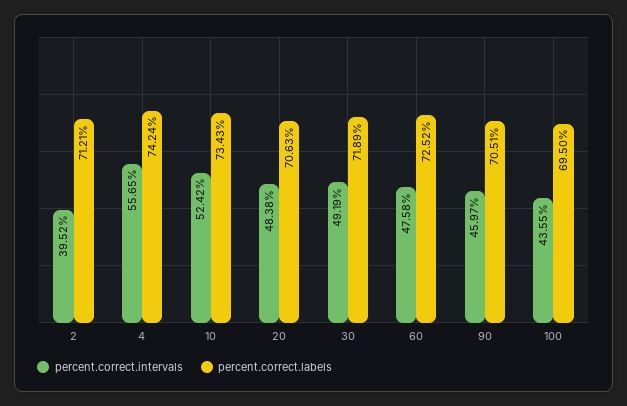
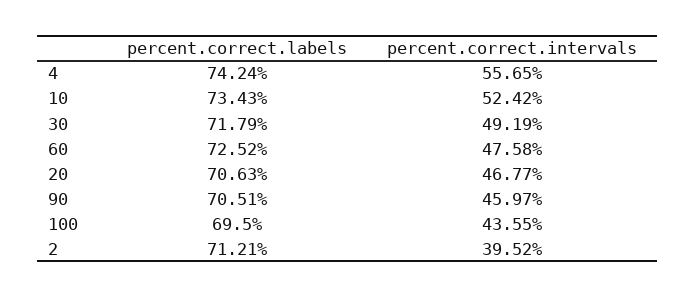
  {
    "percent.correct.intervals": {
      "2": 39.52,
      "4": 55.65,
      "10": 52.42,
-     "20": 48.38,
+     "20": 46.77,
      "30": 49.19,
      "60": 47.58,
      "90": 45.97,
      "100": 43.55
    },
    "percent.correct.labels": {
      "2": 71.21,
      "4": 74.24,
      "10": 73.43,
      "20": 70.63,
-     "30": 71.89,
+     "30": 71.79,
      "60": 72.52,
      "90": 70.51,
      "100": 69.5
    }
  }

